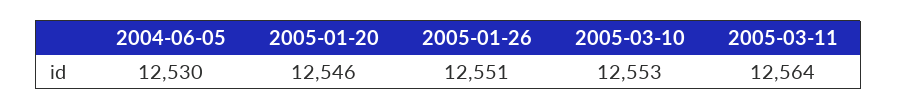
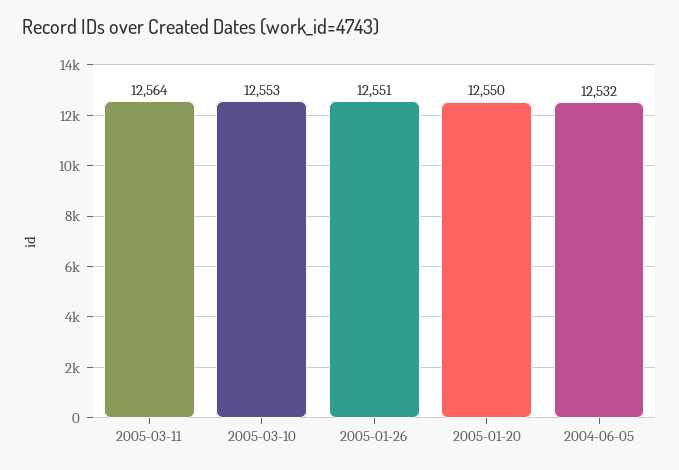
  {
-   "2004-06-05": 12530,
+   "2004-06-05": 12532,
-   "2005-01-20": 12546,
+   "2005-01-20": 12550,
    "2005-01-26": 12551,
    "2005-03-10": 12553,
    "2005-03-11": 12564
  }

